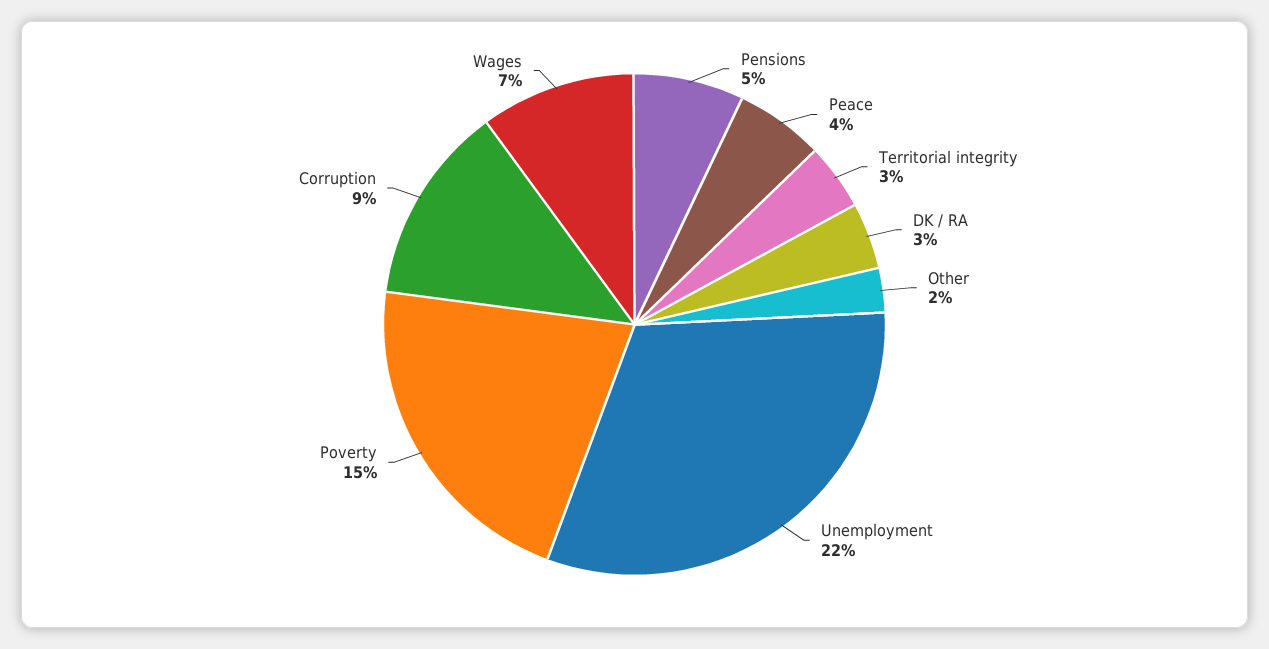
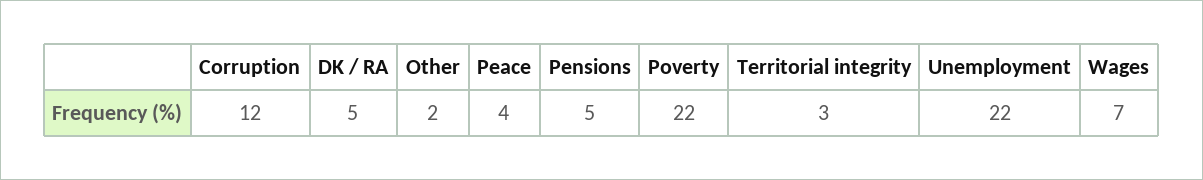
  {
    "Pensions": 5,
    "Peace": 4,
    "Territorial integrity": 3,
-   "DK / RA": 3,
+   "DK / RA": 5,
    "Other": 2,
    "Unemployment": 22,
-   "Poverty": 15,
+   "Poverty": 22,
-   "Corruption": 9,
+   "Corruption": 12,
    "Wages": 7
  }

